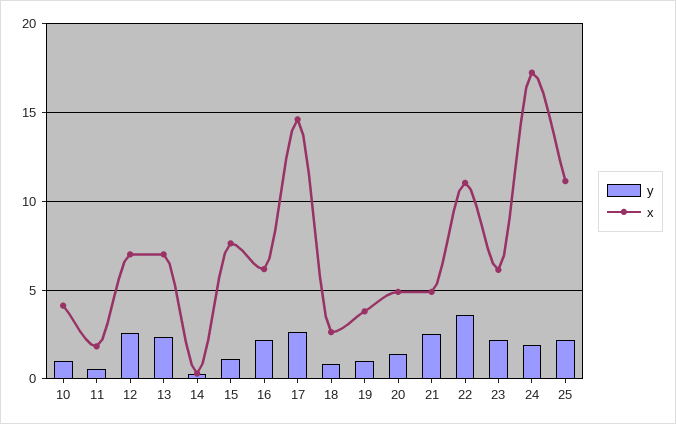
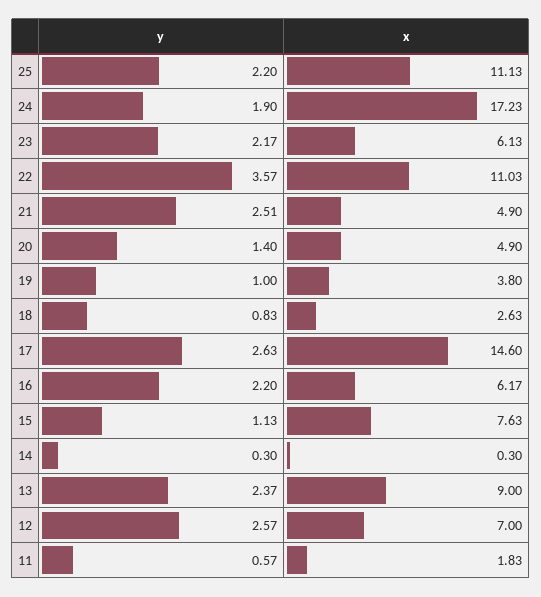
  {
    "y": {
-     "10": 1,
      "11": 0.57,
      "12": 2.57,
      "13": 2.37,
      "14": 0.3,
      "15": 1.13,
      "16": 2.2,
      "17": 2.63,
      "18": 0.83,
      "19": 1,
      "20": 1.4,
      "21": 2.51,
      "22": 3.57,
      "23": 2.17,
      "24": 1.9,
      "25": 2.2
    },
    "x": {
-     "10": 4,
      "11": 1.83,
      "12": 7,
-     "13": 7,
+     "13": 9,
      "14": 0.3,
      "15": 7.63,
      "16": 6.17,
      "17": 14.6,
      "18": 2.63,
      "19": 3.8,
      "20": 4.9,
      "21": 4.9,
      "22": 11.03,
      "23": 6.13,
      "24": 17.23,
      "25": 11.13
    }
  }

